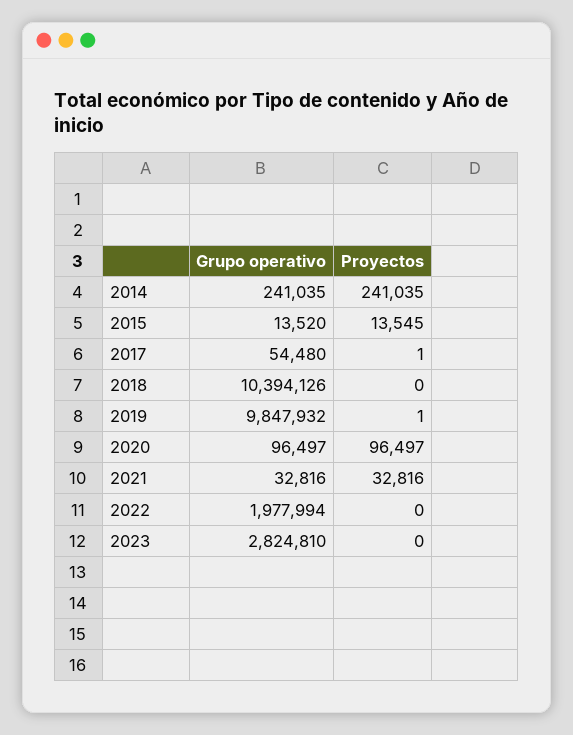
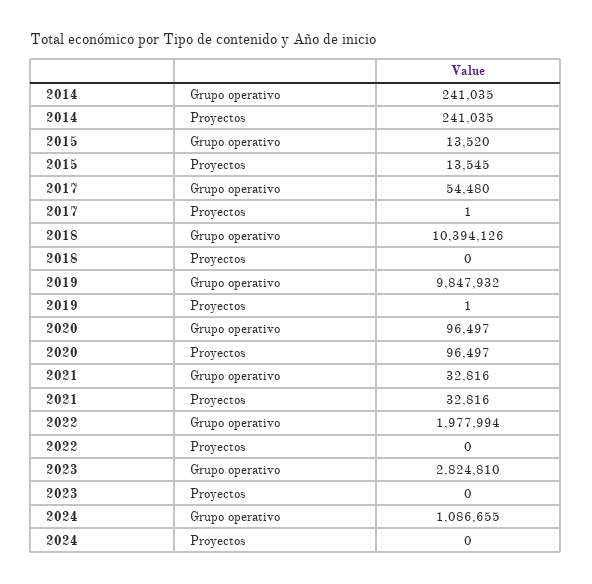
  {
    "Grupo operativo": {
      "2014": 241035,
      "2015": 13520,
      "2017": 54480,
      "2018": 10394126,
      "2019": 9847932,
      "2020": 96497,
      "2021": 32816,
      "2022": 1977994,
-     "2023": 2824810
+     "2023": 2824810,
+     "2024": 1086655
    },
    "Proyectos": {
      "2014": 241035,
      "2015": 13545,
      "2017": 1,
      "2018": 0,
      "2019": 1,
      "2020": 96497,
      "2021": 32816,
      "2022": 0,
-     "2023": 0
+     "2023": 0,
+     "2024": 0
    }
  }

